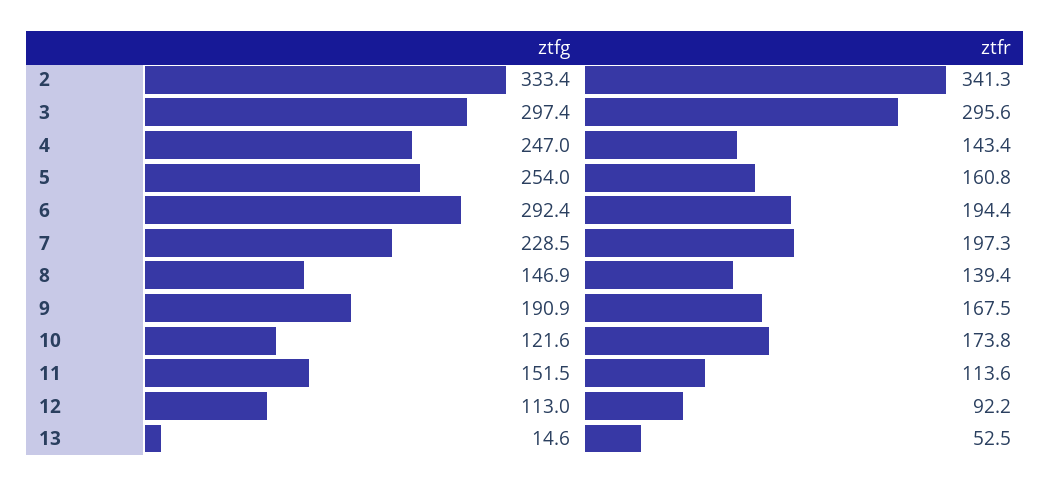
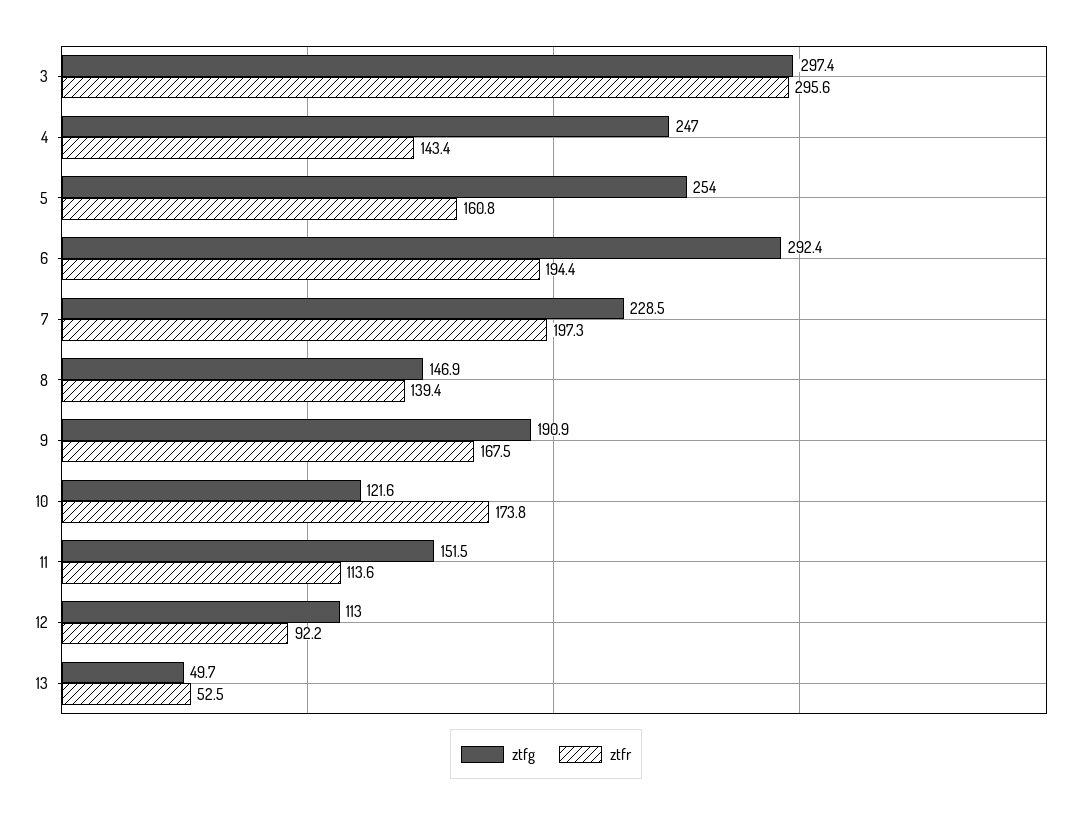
  {
    "ztfg": {
-     "2": 333.4,
      "3": 297.4,
      "4": 247,
      "5": 254,
      "6": 292.4,
      "7": 228.5,
      "8": 146.9,
      "9": 190.9,
      "10": 121.6,
      "11": 151.5,
      "12": 113,
-     "13": 14.6
+     "13": 49.7
    },
    "ztfr": {
-     "2": 341.3,
      "3": 295.6,
      "4": 143.4,
      "5": 160.8,
      "6": 194.4,
      "7": 197.3,
      "8": 139.4,
      "9": 167.5,
      "10": 173.8,
      "11": 113.6,
      "12": 92.2,
      "13": 52.5
    }
  }

